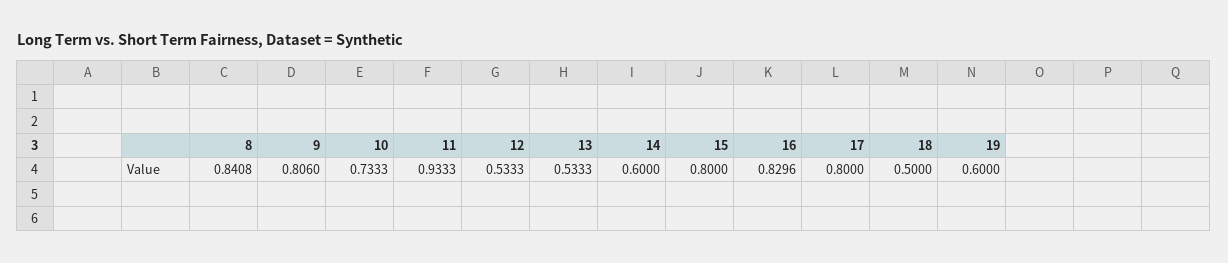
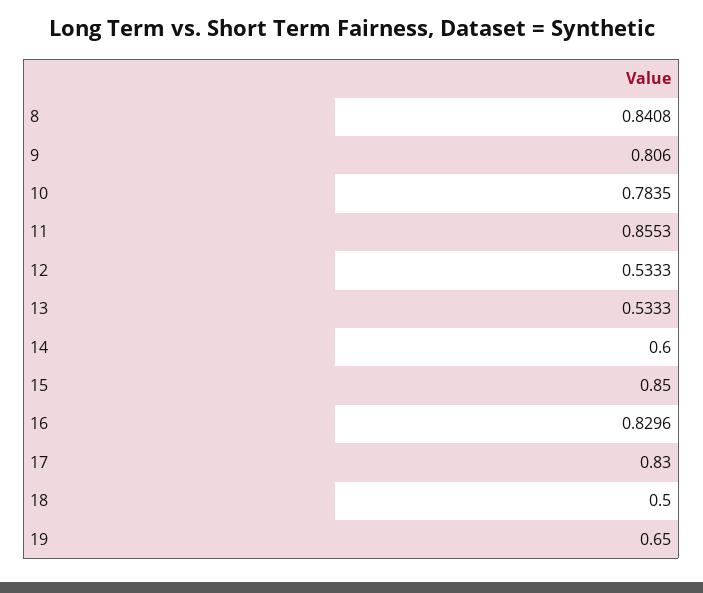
  {
    "8": 0.8408,
    "9": 0.806,
-   "10": 0.7333,
+   "10": 0.7835,
-   "11": 0.9333,
+   "11": 0.8553,
    "12": 0.5333,
    "13": 0.5333,
    "14": 0.6,
-   "15": 0.8,
+   "15": 0.85,
    "16": 0.8296,
-   "17": 0.8,
+   "17": 0.83,
    "18": 0.5,
-   "19": 0.6
+   "19": 0.65
  }

